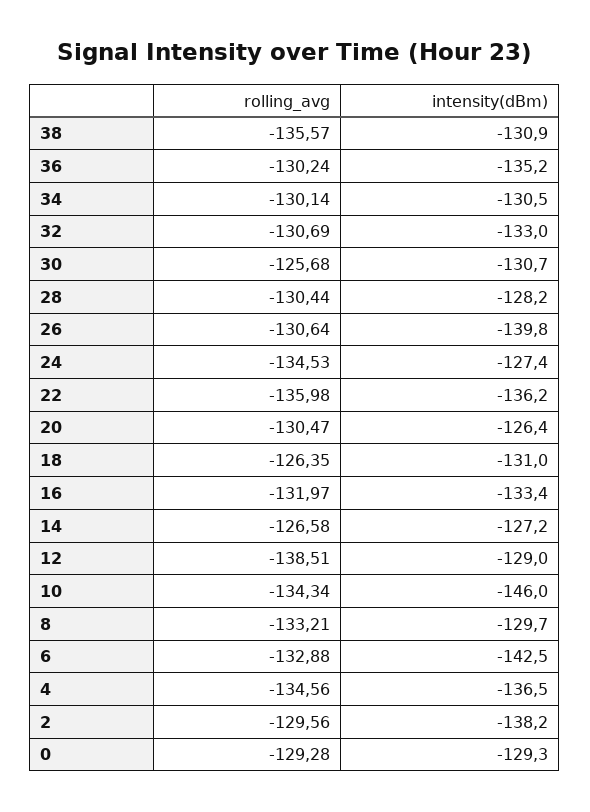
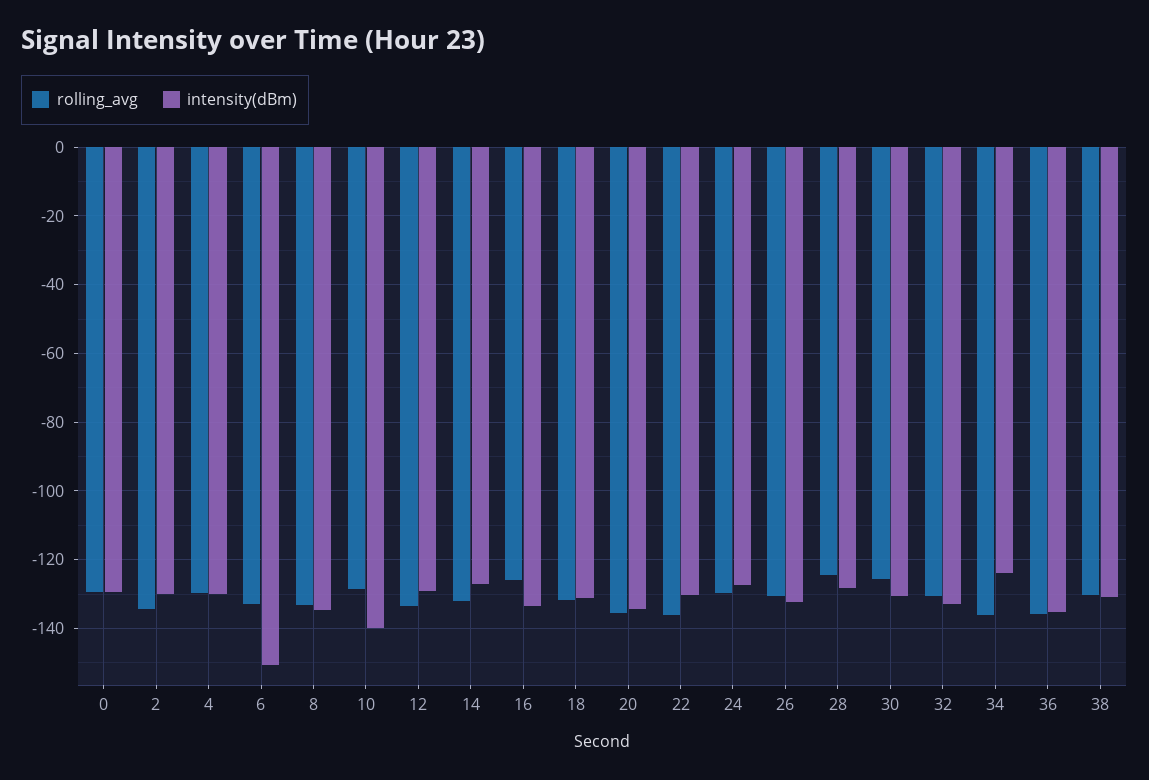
  {
    "rolling_avg": {
-     "38": -135.57,
+     "38": -130,
-     "36": -130.24,
+     "36": -136,
-     "34": -130.14,
+     "34": -136,
      "32": -130.69,
      "30": -125.68,
-     "28": -130.44,
+     "28": -124,
      "26": -130.64,
-     "24": -134.53,
+     "24": -130,
      "22": -135.98,
-     "20": -130.47,
+     "20": -136,
-     "18": -126.35,
+     "18": -132,
-     "16": -131.97,
+     "16": -126,
-     "14": -126.58,
+     "14": -132,
-     "12": -138.51,
+     "12": -134,
-     "10": -134.34,
+     "10": -128,
      "8": -133.21,
      "6": -132.88,
-     "4": -134.56,
+     "4": -130,
-     "2": -129.56,
+     "2": -134,
      "0": -129.28
    },
    "intensity(dBm)": {
      "38": -130.9,
      "36": -135.2,
-     "34": -130.5,
+     "34": -124,
      "32": -133,
      "30": -130.7,
      "28": -128.2,
-     "26": -139.8,
+     "26": -132,
      "24": -127.4,
-     "22": -136.2,
+     "22": -130,
-     "20": -126.4,
+     "20": -134,
      "18": -131,
      "16": -133.4,
      "14": -127.2,
      "12": -129,
-     "10": -146,
+     "10": -140,
-     "8": -129.7,
+     "8": -134,
-     "6": -142.5,
+     "6": -150,
-     "4": -136.5,
+     "4": -130,
-     "2": -138.2,
+     "2": -130,
      "0": -129.3
    }
  }

